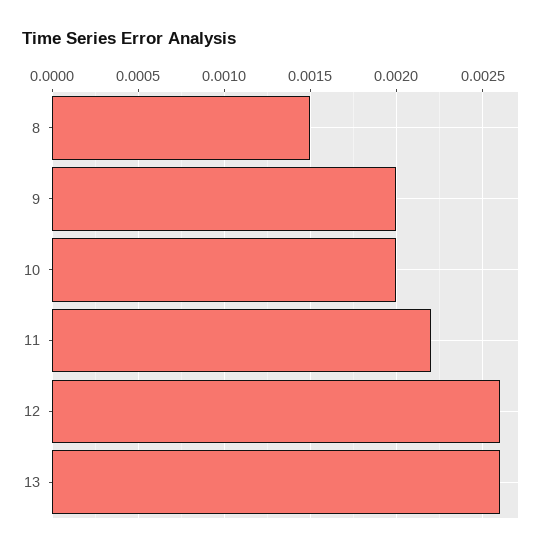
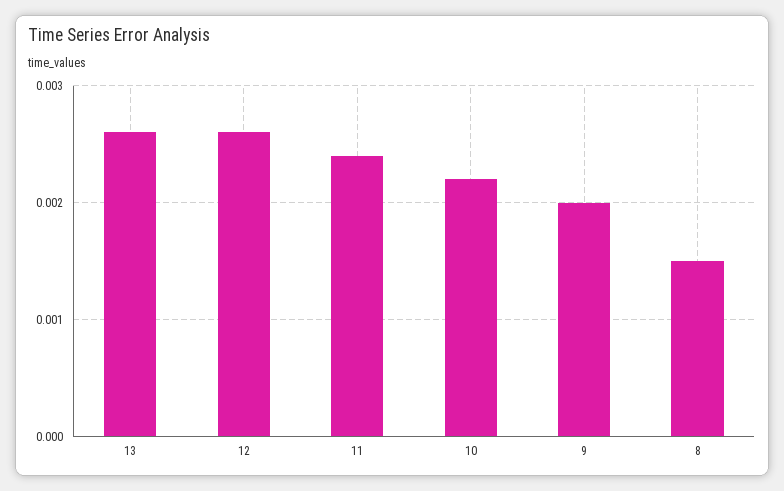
  {
    "8": 0.0015,
    "9": 0.002,
-   "10": 0.002,
+   "10": 0.0022,
-   "11": 0.0022,
+   "11": 0.0024,
    "12": 0.0026,
    "13": 0.0026
  }

